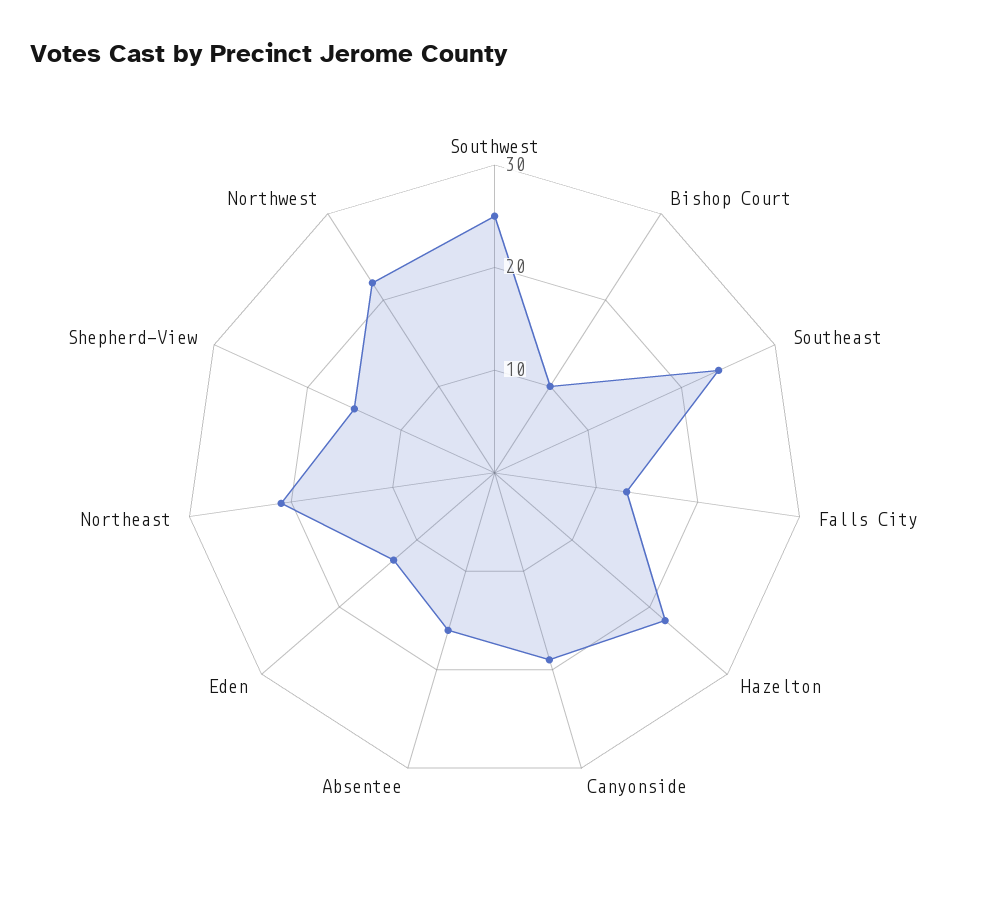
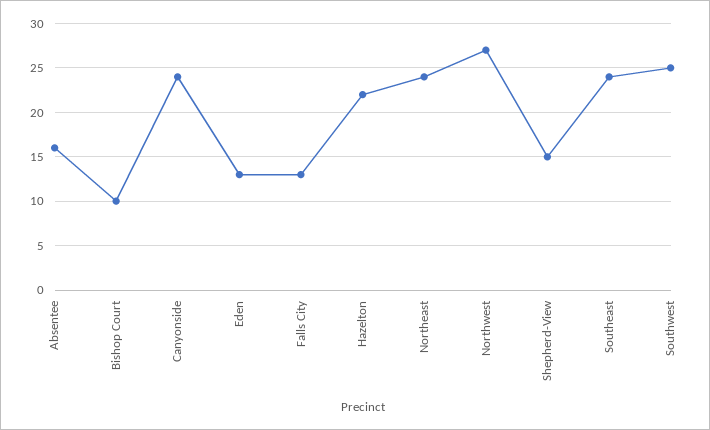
  {
    "Southwest": 25,
    "Bishop Court": 10,
    "Southeast": 24,
    "Falls City": 13,
    "Hazelton": 22,
-   "Canyonside": 19,
+   "Canyonside": 24,
    "Absentee": 16,
    "Eden": 13,
-   "Northeast": 21,
+   "Northeast": 24,
    "Shepherd-View": 15,
-   "Northwest": 22
+   "Northwest": 27
  }

